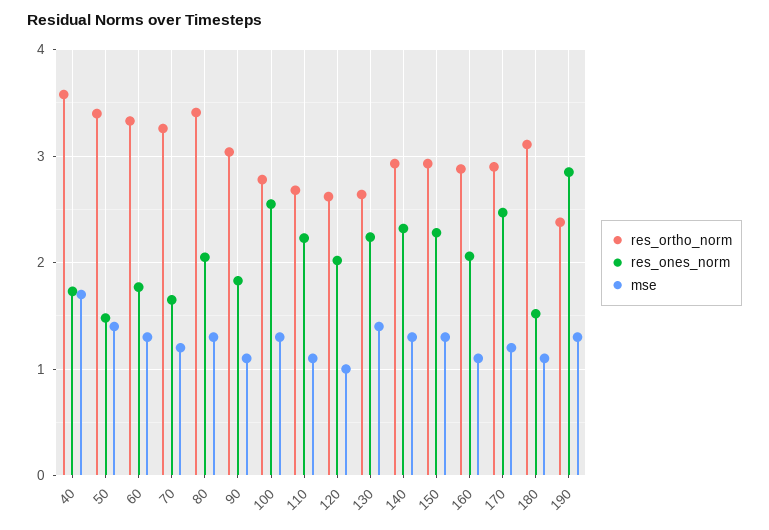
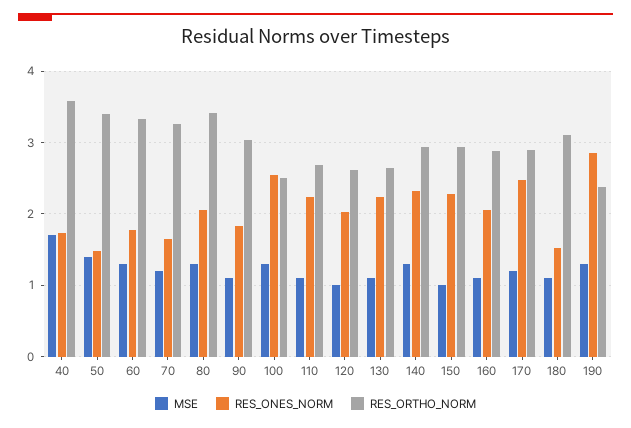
  {
    "res_ortho_norm": {
      "40": 3.6,
      "50": 3.4,
      "60": 3.3,
      "70": 3.3,
      "80": 3.4,
      "90": 3,
-     "100": 2.8,
+     "100": 2.5,
      "110": 2.7,
      "120": 2.6,
      "130": 2.6,
      "140": 2.9,
      "150": 2.9,
      "160": 2.9,
      "170": 2.9,
      "180": 3.1,
      "190": 2.4
    },
    "res_ones_norm": {
      "40": 1.7,
      "50": 1.5,
      "60": 1.8,
      "70": 1.7,
      "80": 2.1,
      "90": 1.8,
      "100": 2.6,
      "110": 2.2,
      "120": 2,
      "130": 2.2,
      "140": 2.3,
      "150": 2.3,
      "160": 2.1,
      "170": 2.5,
      "180": 1.5,
      "190": 2.9
    },
    "mse": {
      "40": 1.7,
      "50": 1.4,
      "60": 1.3,
      "70": 1.2,
      "80": 1.3,
      "90": 1.1,
      "100": 1.3,
      "110": 1.1,
      "120": 1,
-     "130": 1.4,
+     "130": 1.1,
      "140": 1.3,
-     "150": 1.3,
+     "150": 1,
      "160": 1.1,
      "170": 1.2,
      "180": 1.1,
      "190": 1.3
    }
  }

